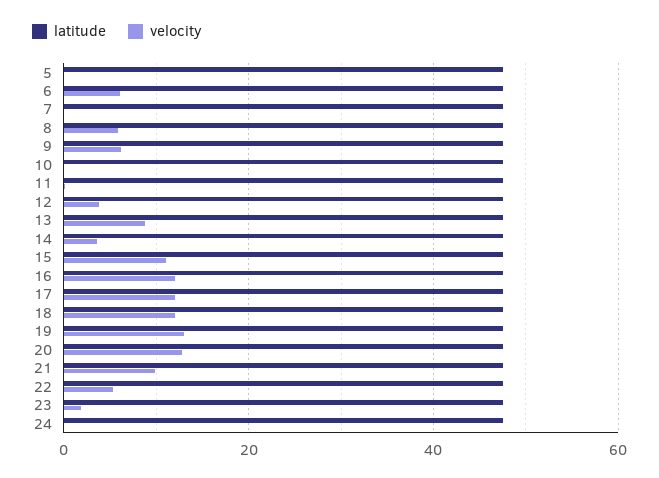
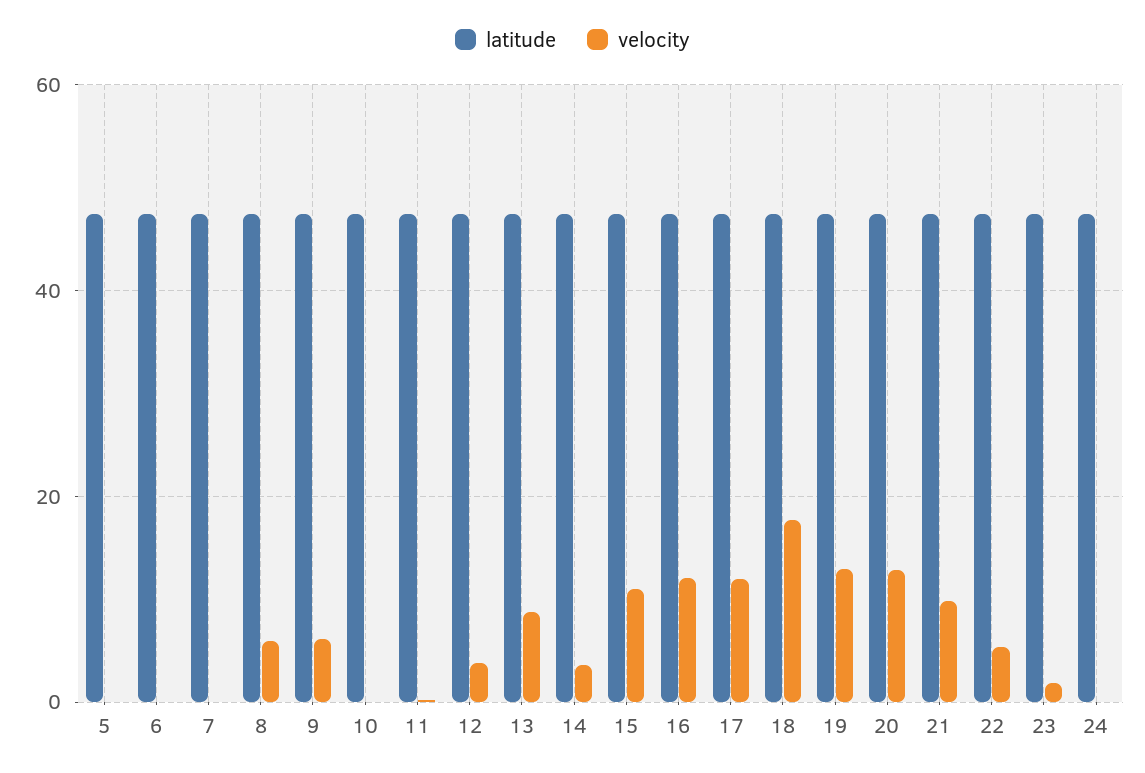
  {
    "latitude": {
      "5": 48,
      "6": 48,
      "7": 48,
      "8": 48,
      "9": 48,
      "10": 48,
      "11": 48,
      "12": 48,
      "13": 48,
      "14": 48,
      "15": 48,
      "16": 48,
      "17": 48,
      "18": 48,
      "19": 48,
      "20": 48,
      "21": 48,
      "22": 48,
      "23": 48,
      "24": 48
    },
    "velocity": {
      "5": 0,
-     "6": 6,
+     "6": 0,
      "7": 0,
      "8": 6,
      "9": 6,
      "10": 0,
      "11": 0,
      "12": 4,
      "13": 8,
      "14": 4,
      "15": 12,
      "16": 12,
      "17": 12,
-     "18": 12,
+     "18": 18,
      "19": 12,
      "20": 12,
      "21": 10,
      "22": 6,
      "23": 2,
      "24": 0
    }
  }

